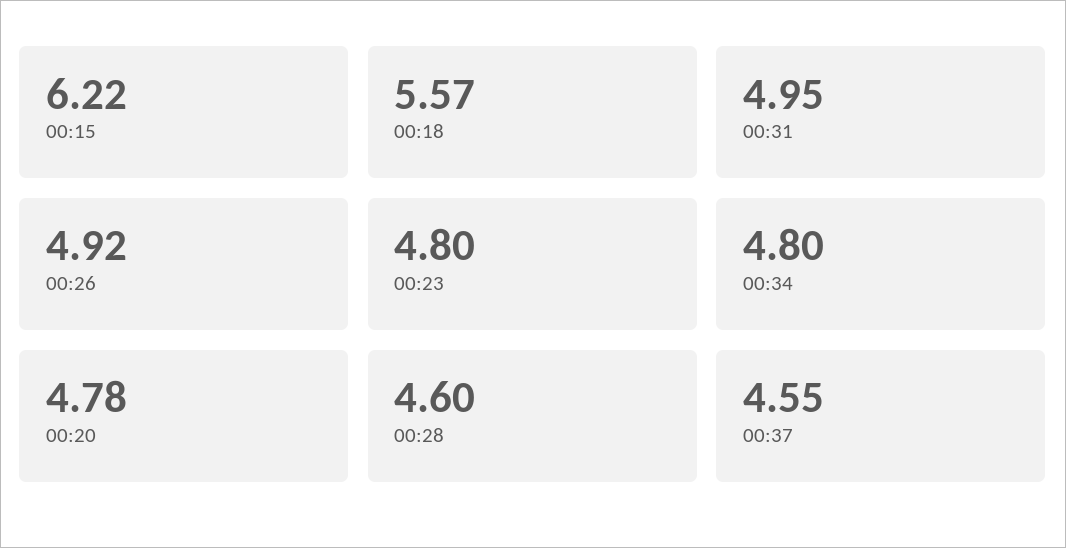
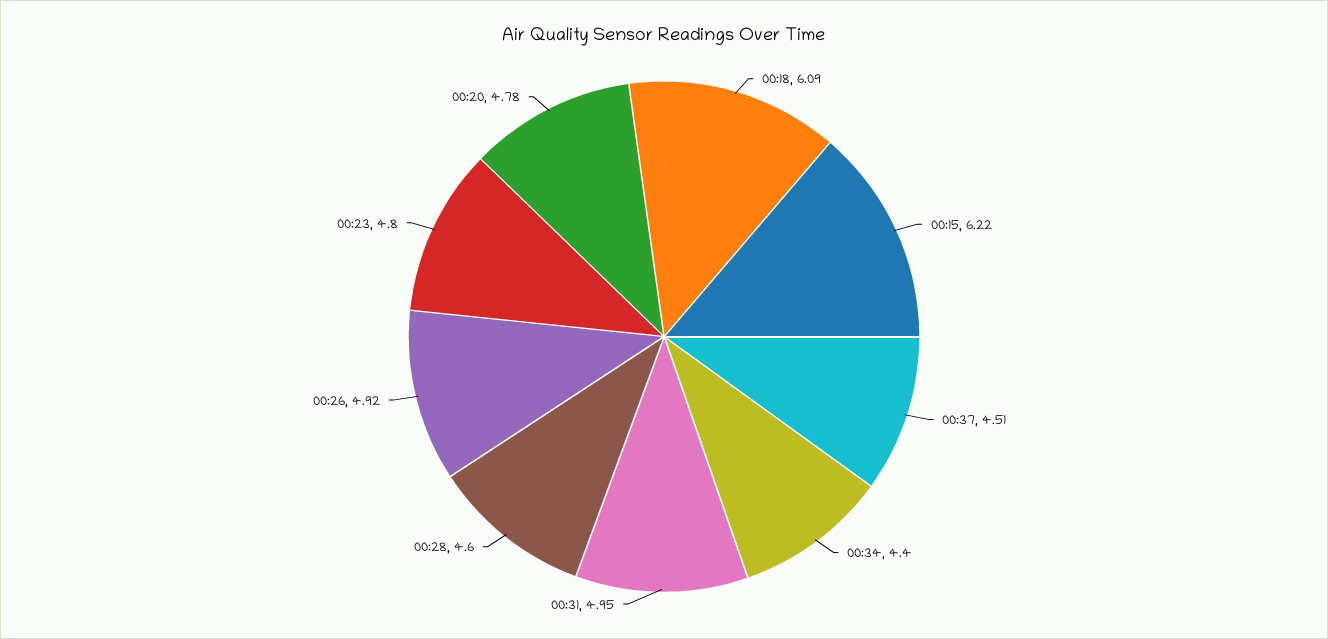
  {
    "00:15": 6.22,
-   "00:18": 5.57,
+   "00:18": 6.09,
    "00:31": 4.95,
    "00:26": 4.92,
    "00:23": 4.8,
-   "00:34": 4.8,
+   "00:34": 4.4,
    "00:20": 4.78,
    "00:28": 4.6,
-   "00:37": 4.55
+   "00:37": 4.51
  }

